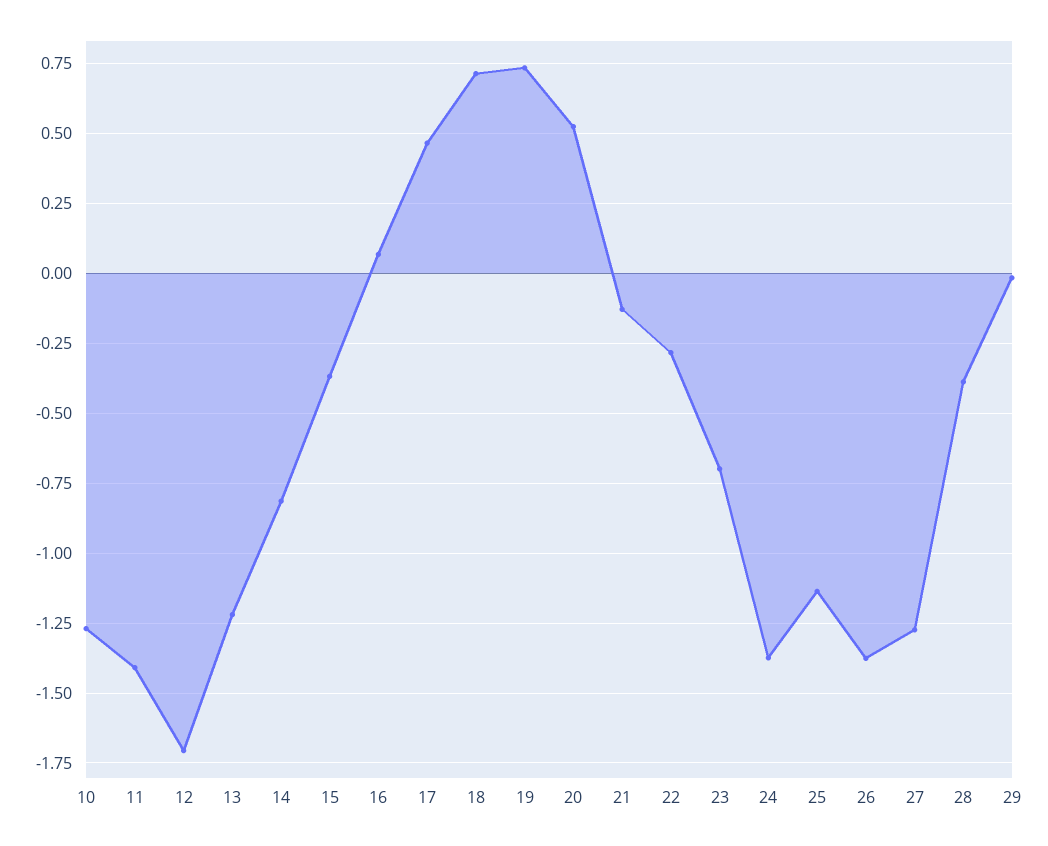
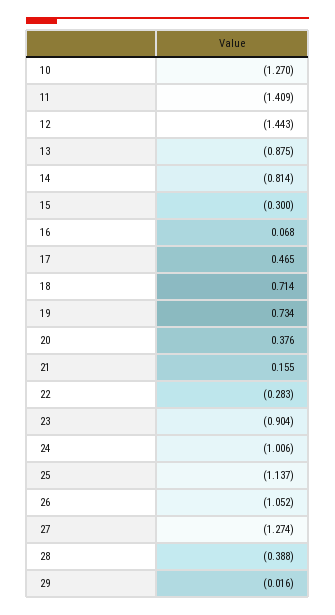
  {
    "10": -1.27,
    "11": -1.409,
-   "12": -1.7,
+   "12": -1.443,
-   "13": -1.225,
+   "13": -0.875,
    "14": -0.814,
-   "15": -0.375,
+   "15": -0.3,
    "16": 0.068,
    "17": 0.465,
    "18": 0.714,
    "19": 0.734,
-   "20": 0.525,
+   "20": 0.376,
-   "21": -0.125,
+   "21": 0.155,
    "22": -0.283,
-   "23": -0.7,
+   "23": -0.904,
-   "24": -1.375,
+   "24": -1.006,
    "25": -1.137,
-   "26": -1.375,
+   "26": -1.052,
    "27": -1.274,
    "28": -0.388,
    "29": -0.016
  }

